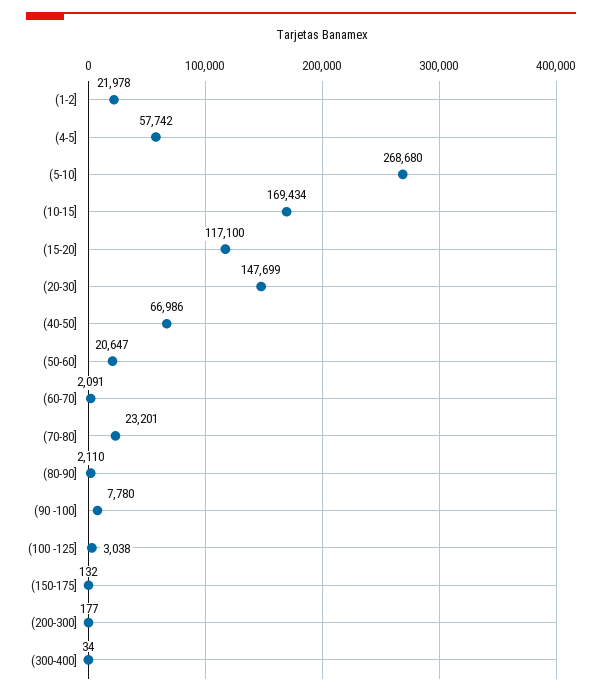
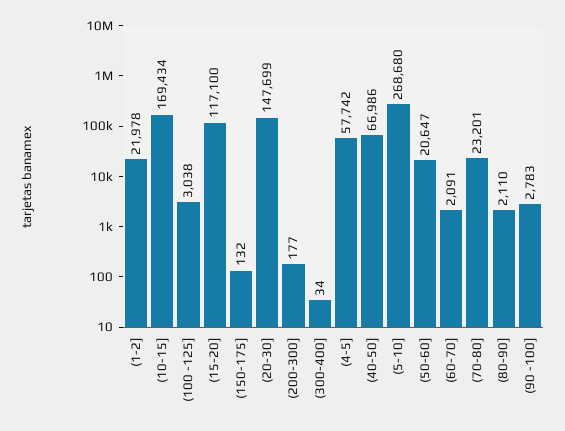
  {
    "(1-2]": 21978,
    "(4-5]": 57742,
    "(5-10]": 268680,
    "(10-15]": 169434,
    "(15-20]": 117100,
    "(20-30]": 147699,
    "(40-50]": 66986,
    "(50-60]": 20647,
    "(60-70]": 2091,
    "(70-80]": 23201,
    "(80-90]": 2110,
-   "(90 -100]": 7780,
+   "(90 -100]": 2783,
    "(100 -125]": 3038,
    "(150-175]": 132,
    "(200-300]": 177,
    "(300-400]": 34
  }

